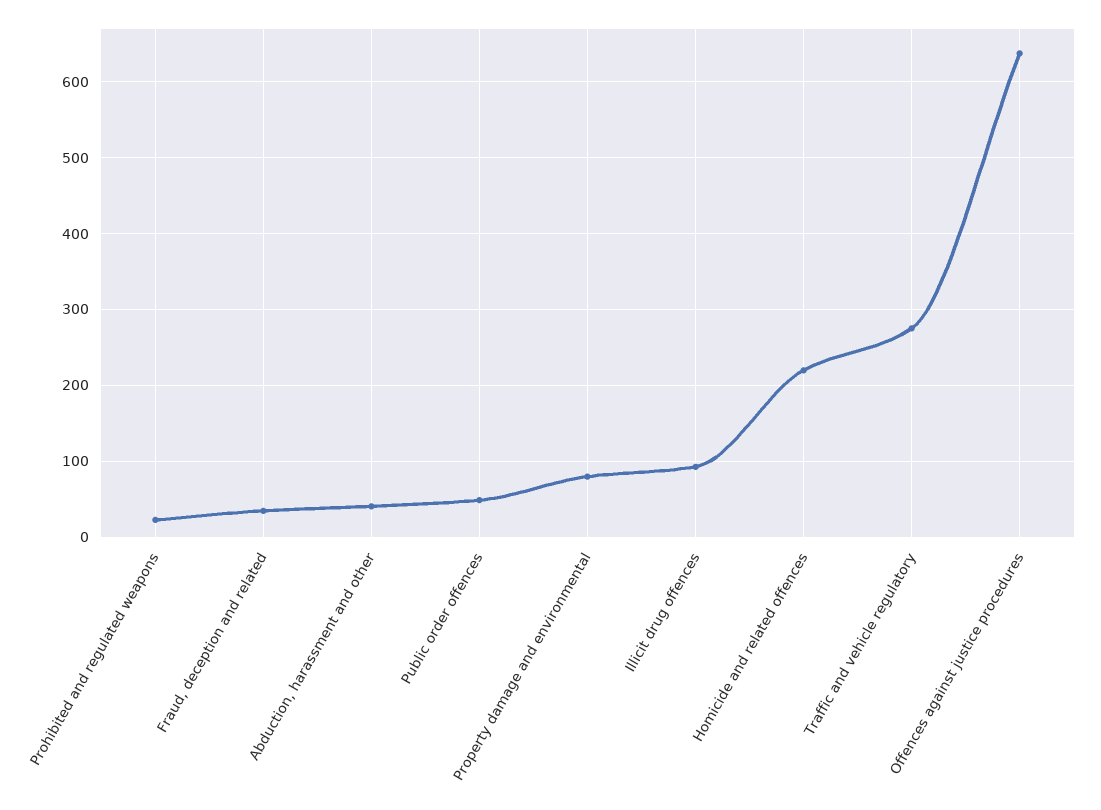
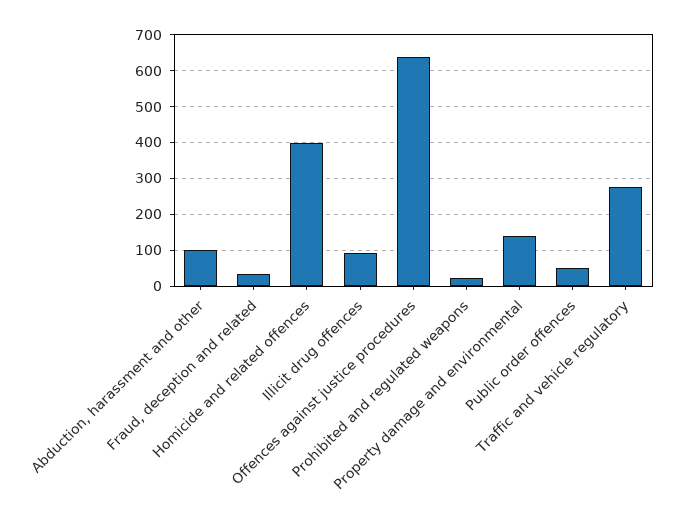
  {
    "Prohibited and regulated weapons": 20,
    "Fraud, deception and related": 40,
-   "Abduction, harassment and other": 40,
+   "Abduction, harassment and other": 100,
    "Public order offences": 50,
-   "Property damage and environmental": 80,
+   "Property damage and environmental": 140,
    "Illicit drug offences": 90,
-   "Homicide and related offences": 220,
+   "Homicide and related offences": 400,
    "Traffic and vehicle regulatory": 280,
    "Offences against justice procedures": 640
  }

